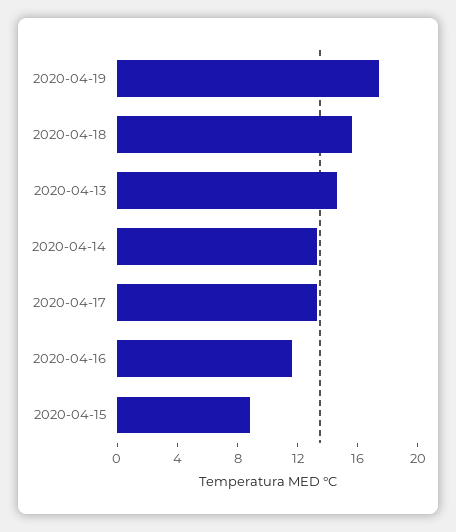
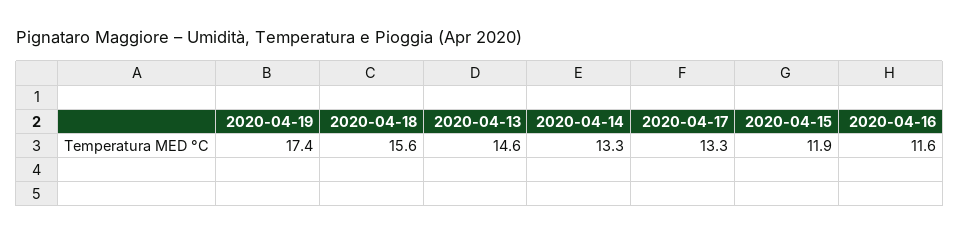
  {
    "2020-04-19": 17.4,
    "2020-04-18": 15.6,
    "2020-04-13": 14.6,
    "2020-04-14": 13.3,
    "2020-04-17": 13.3,
    "2020-04-16": 11.6,
-   "2020-04-15": 9
+   "2020-04-15": 11.9
  }

